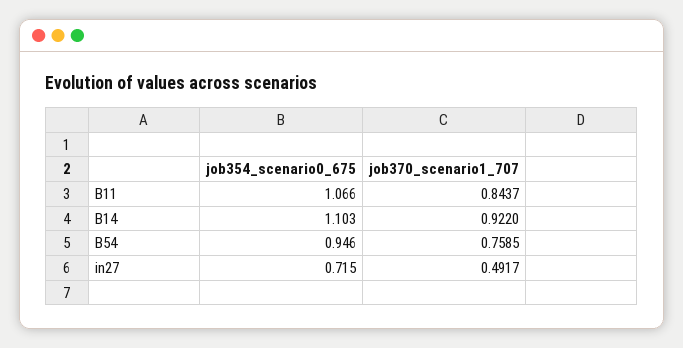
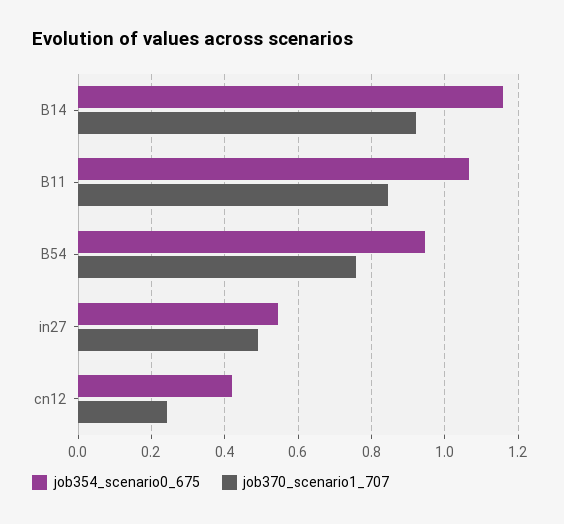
  {
    "job354_scenario0_675": {
      "B11": 1.066,
-     "B14": 1.103,
+     "B14": 1.16,
      "B54": 0.946,
-     "in27": 0.715
+     "in27": 0.54,
+     "cn12": 0.42
    },
    "job370_scenario1_707": {
      "B11": 0.8437,
      "B14": 0.922,
      "B54": 0.7585,
-     "in27": 0.4917
+     "in27": 0.4917,
+     "cn12": 0.24
    }
  }

